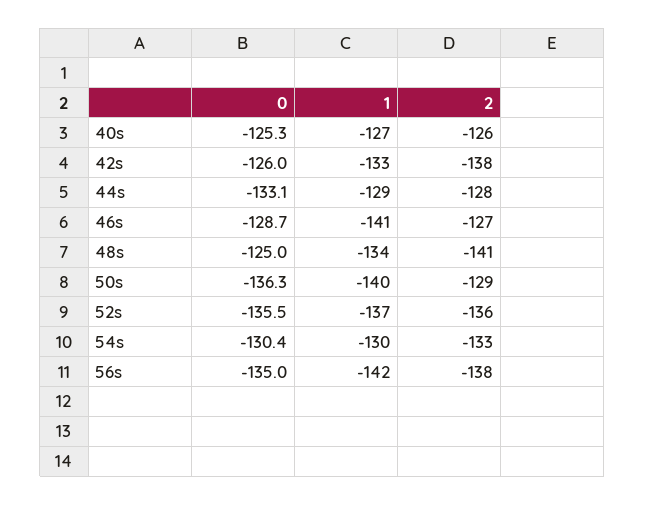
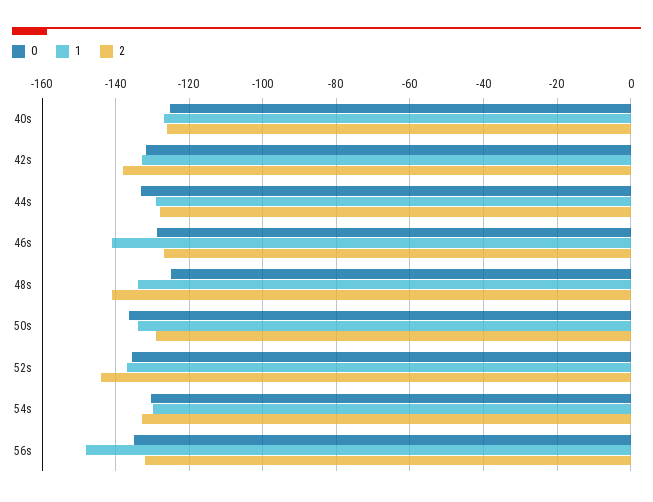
  {
    "0": {
      "40s": -125.3,
-     "42s": -126,
+     "42s": -132,
      "44s": -133.1,
      "46s": -128.7,
      "48s": -125,
      "50s": -136.3,
      "52s": -135.5,
      "54s": -130.4,
      "56s": -135
    },
    "1": {
      "40s": -127,
      "42s": -133,
      "44s": -129,
      "46s": -141,
      "48s": -134,
-     "50s": -140,
+     "50s": -134,
      "52s": -137,
      "54s": -130,
-     "56s": -142
+     "56s": -148
    },
    "2": {
      "40s": -126,
      "42s": -138,
      "44s": -128,
      "46s": -127,
      "48s": -141,
      "50s": -129,
-     "52s": -136,
+     "52s": -144,
      "54s": -133,
-     "56s": -138
+     "56s": -132
    }
  }

